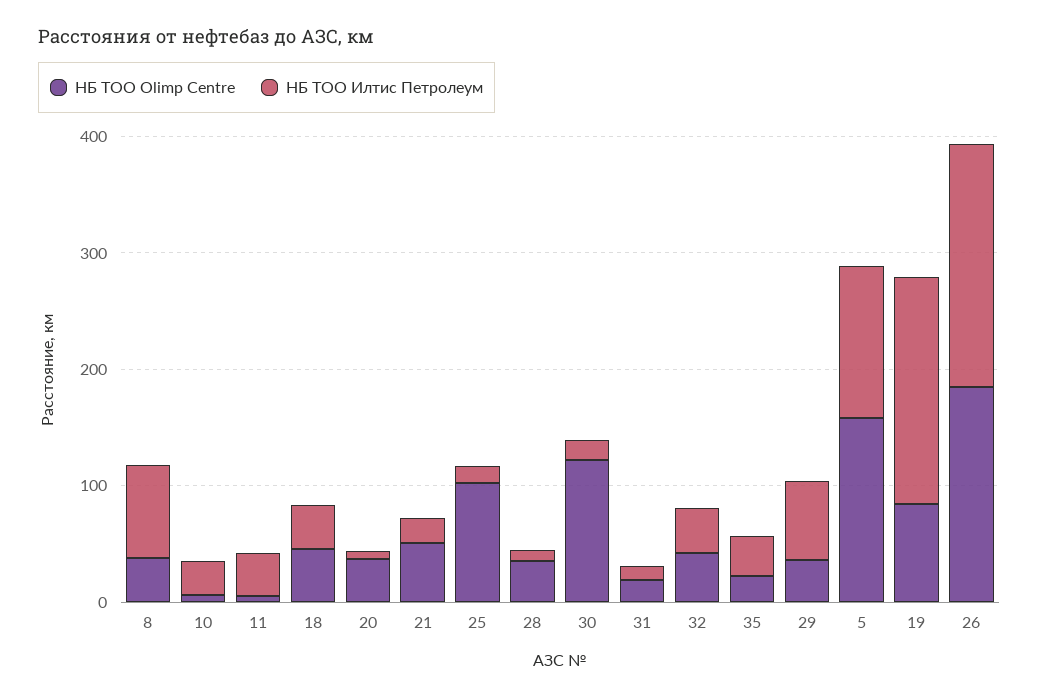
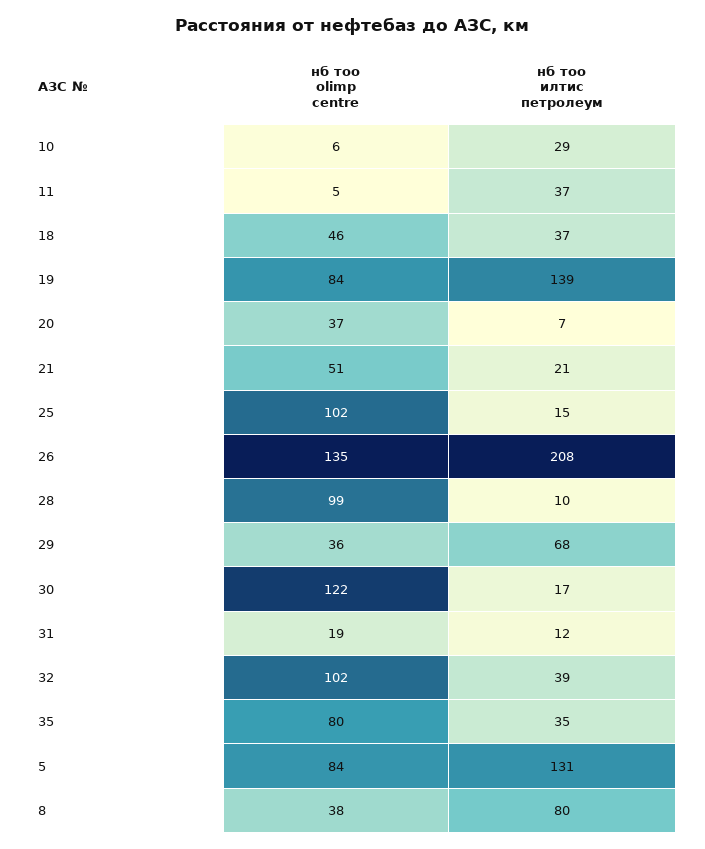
  {
    "НБ ТОО Olimp Centre": {
      "8": 38,
      "10": 6,
      "11": 5,
      "18": 46,
      "20": 37,
      "21": 51,
      "25": 102,
-     "28": 40,
+     "28": 99,
      "30": 122,
      "31": 19,
-     "32": 40,
+     "32": 102,
-     "35": 20,
+     "35": 80,
      "29": 36,
-     "5": 160,
+     "5": 84,
      "19": 84,
-     "26": 180
+     "26": 135
    },
    "НБ ТОО Илтис Петролеум": {
      "8": 80,
      "10": 29,
      "11": 37,
      "18": 37,
      "20": 7,
      "21": 21,
      "25": 15,
      "28": 10,
      "30": 17,
      "31": 12,
      "32": 39,
      "35": 35,
      "29": 68,
      "5": 131,
-     "19": 200,
+     "19": 139,
      "26": 208
    }
  }

